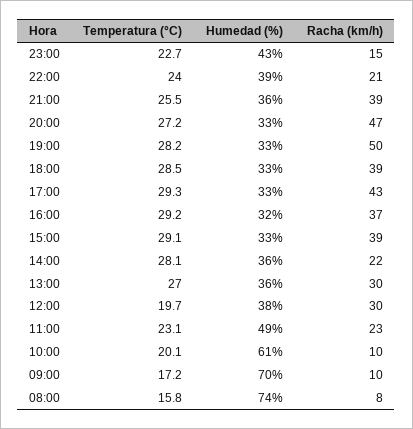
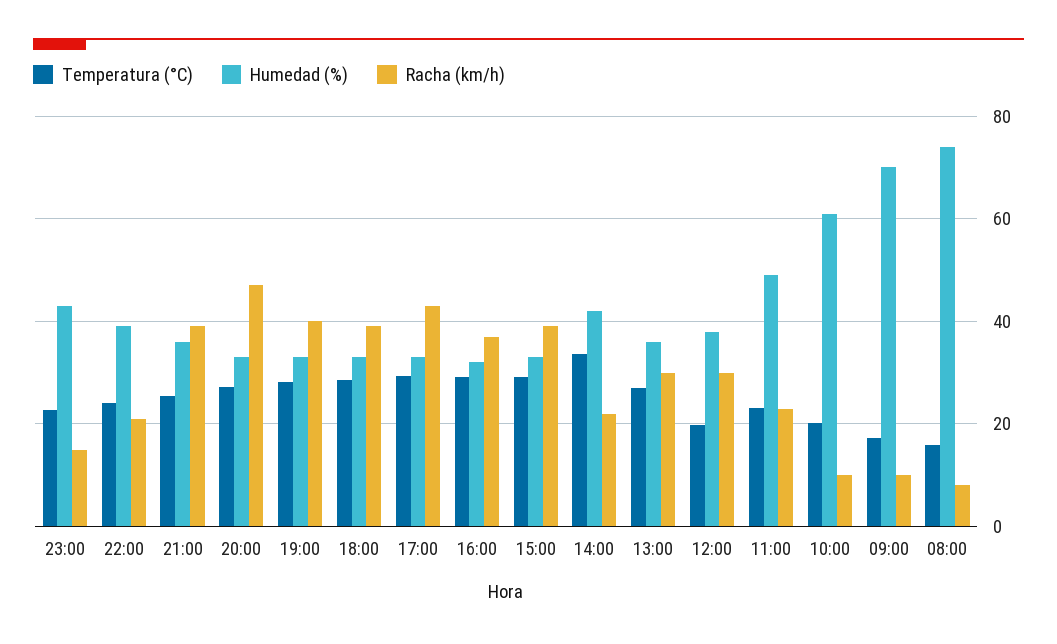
  {
    "Temperatura (°C)": {
      "23:00": 22.7,
      "22:00": 24,
      "21:00": 25.5,
      "20:00": 27.2,
      "19:00": 28.2,
      "18:00": 28.5,
      "17:00": 29.3,
      "16:00": 29.2,
      "15:00": 29.1,
-     "14:00": 28.1,
+     "14:00": 34,
      "13:00": 27,
      "12:00": 19.7,
      "11:00": 23.1,
      "10:00": 20.1,
      "09:00": 17.2,
      "08:00": 15.8
    },
    "Humedad (%)": {
      "23:00": 43,
      "22:00": 39,
      "21:00": 36,
      "20:00": 33,
      "19:00": 33,
      "18:00": 33,
      "17:00": 33,
      "16:00": 32,
      "15:00": 33,
-     "14:00": 36,
+     "14:00": 42,
      "13:00": 36,
      "12:00": 38,
      "11:00": 49,
      "10:00": 61,
      "09:00": 70,
      "08:00": 74
    },
    "Racha (km/h)": {
      "23:00": 15,
      "22:00": 21,
      "21:00": 39,
      "20:00": 47,
-     "19:00": 50,
+     "19:00": 40,
      "18:00": 39,
      "17:00": 43,
      "16:00": 37,
      "15:00": 39,
      "14:00": 22,
      "13:00": 30,
      "12:00": 30,
      "11:00": 23,
      "10:00": 10,
      "09:00": 10,
      "08:00": 8
    }
  }

